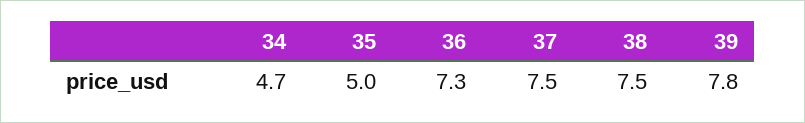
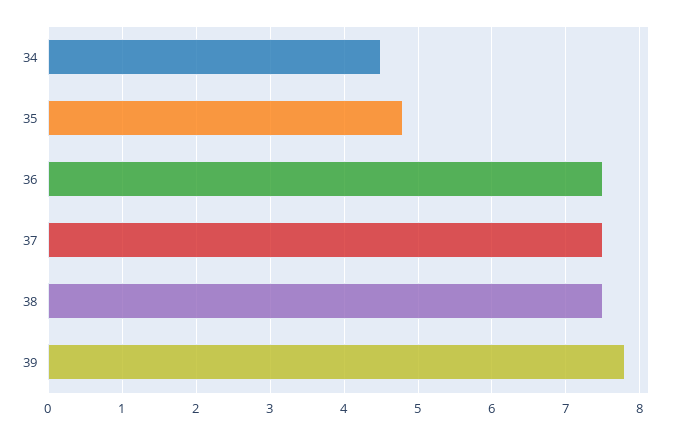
  {
-   "34": 4.7,
+   "34": 4.5,
-   "35": 5,
+   "35": 4.8,
-   "36": 7.3,
+   "36": 7.5,
    "37": 7.5,
    "38": 7.5,
    "39": 7.8
  }

